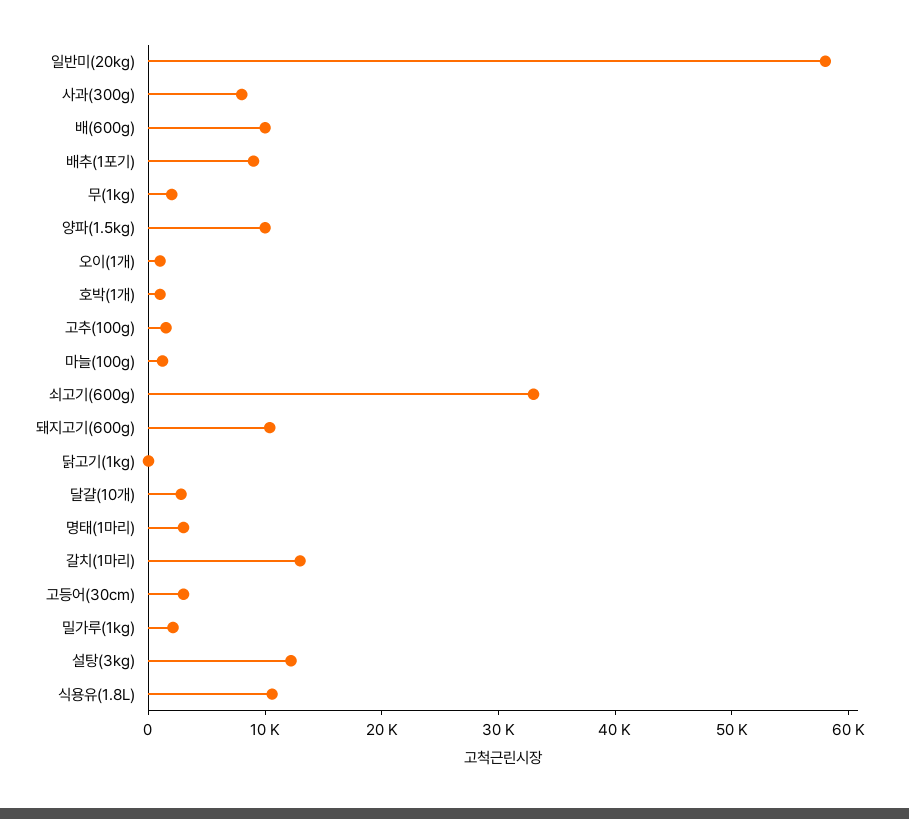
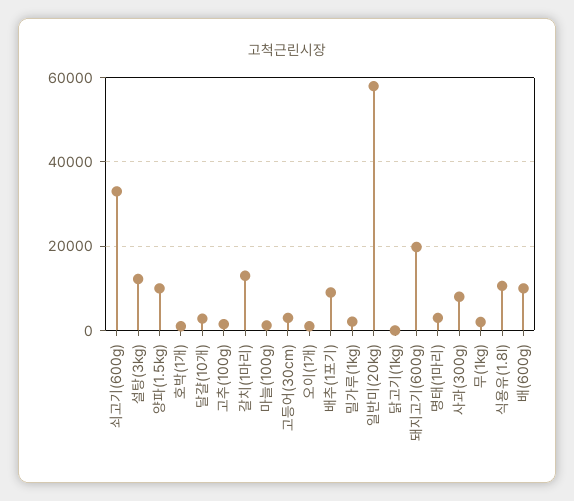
  {
    "일반미(20kg)": 58000,
    "사과(300g)": 8000,
    "배(600g)": 10000,
    "배추(1포기)": 10000,
    "무(1kg)": 2000,
    "양파(1.5kg)": 10000,
    "오이(1개)": 2000,
    "호박(1개)": 2000,
    "고추(100g)": 2000,
    "마늘(100g)": 2000,
    "쇠고기(600g)": 34000,
-   "돼지고기(600g)": 10000,
+   "돼지고기(600g)": 20000,
    "닭고기(1kg)": 0,
    "달걀(10개)": 2000,
    "명태(1마리)": 4000,
    "갈치(1마리)": 14000,
    "고등어(30cm)": 4000,
    "밀가루(1kg)": 2000,
    "설탕(3kg)": 12000,
    "식용유(1.8L)": 10000
  }

